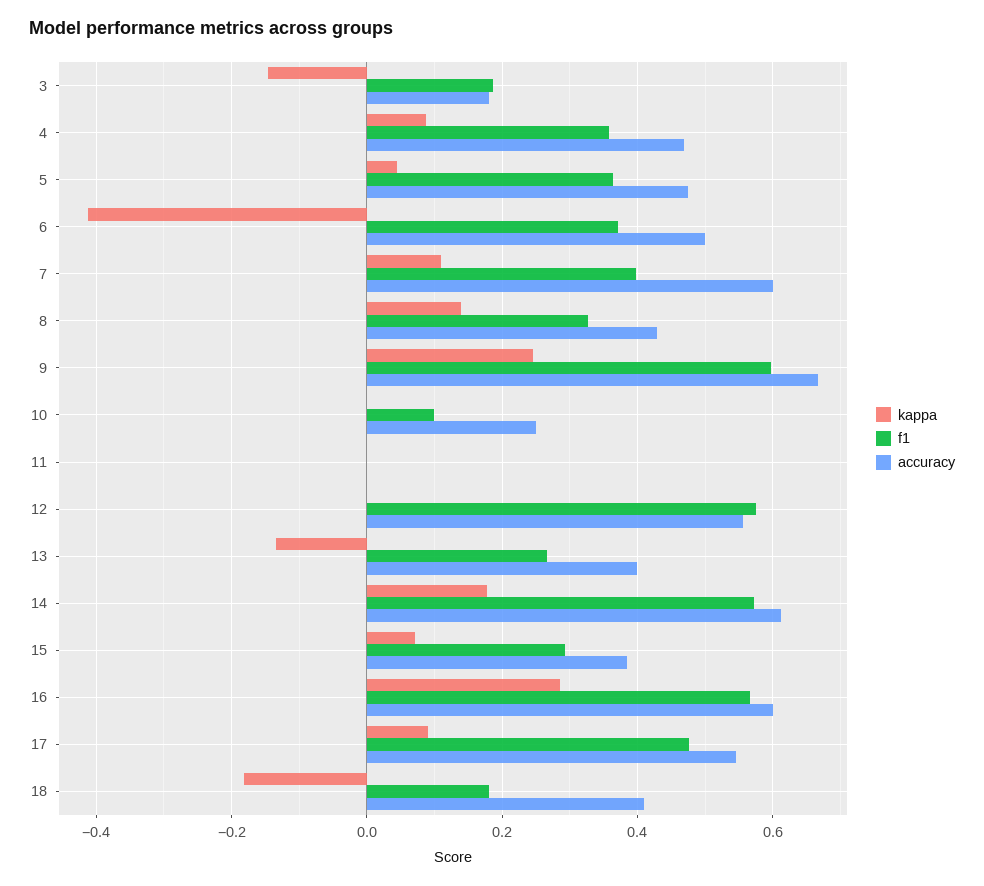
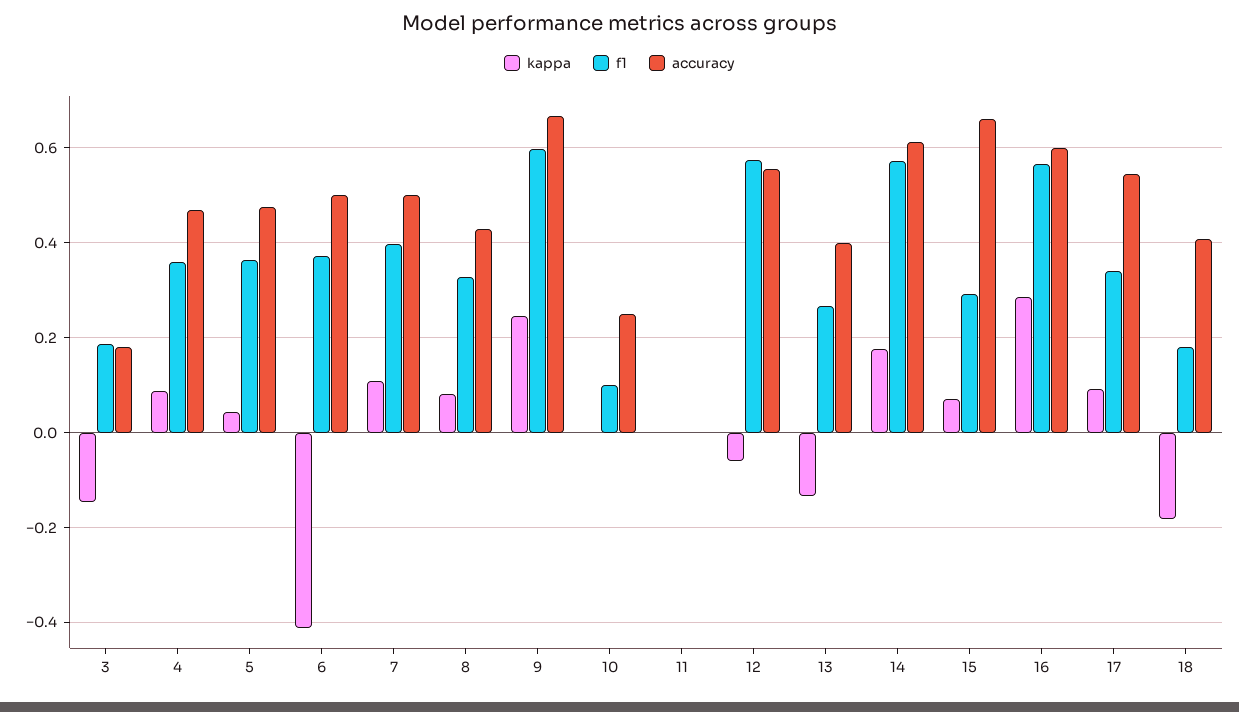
  {
    "kappa": {
      "3": -0.14,
      "4": 0.08,
      "5": 0.04,
      "6": -0.42,
      "7": 0.1,
-     "8": 0.14,
+     "8": 0.08,
      "9": 0.24,
      "10": 0,
      "11": 0,
-     "12": 0,
+     "12": -0.06,
      "13": -0.14,
      "14": 0.18,
      "15": 0.08,
      "16": 0.28,
      "17": 0.1,
      "18": -0.18
    },
    "f1": {
      "3": 0.18,
      "4": 0.36,
      "5": 0.36,
      "6": 0.38,
      "7": 0.4,
      "8": 0.32,
      "9": 0.6,
      "10": 0.1,
      "11": 0,
      "12": 0.58,
      "13": 0.26,
      "14": 0.58,
      "15": 0.3,
      "16": 0.56,
-     "17": 0.48,
+     "17": 0.34,
      "18": 0.18
    },
    "accuracy": {
      "3": 0.18,
      "4": 0.46,
      "5": 0.48,
      "6": 0.5,
-     "7": 0.6,
+     "7": 0.5,
      "8": 0.42,
      "9": 0.66,
      "10": 0.26,
      "11": 0,
      "12": 0.56,
      "13": 0.4,
      "14": 0.62,
-     "15": 0.38,
+     "15": 0.66,
      "16": 0.6,
      "17": 0.54,
      "18": 0.4
    }
  }

